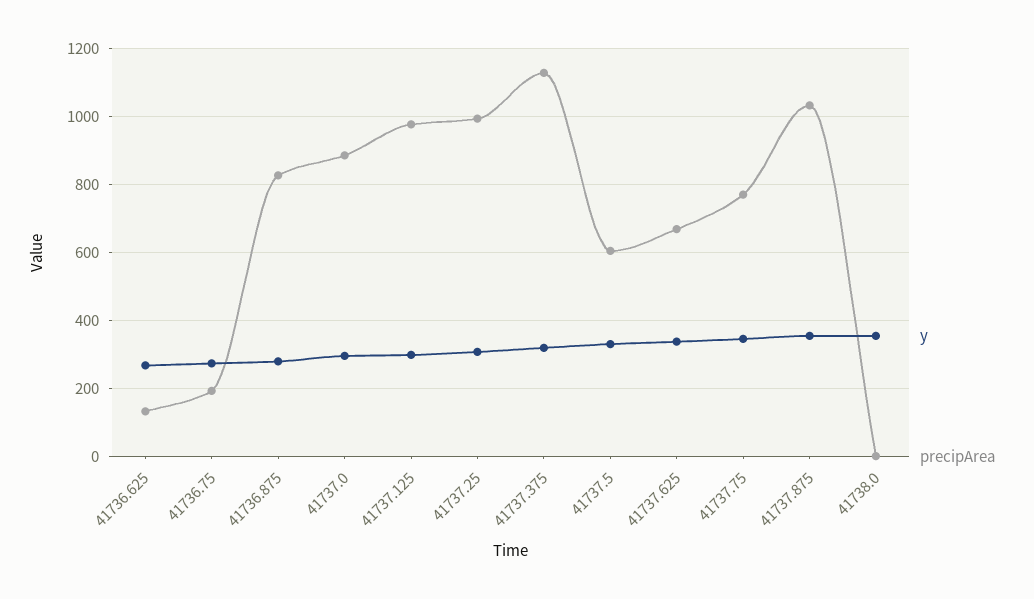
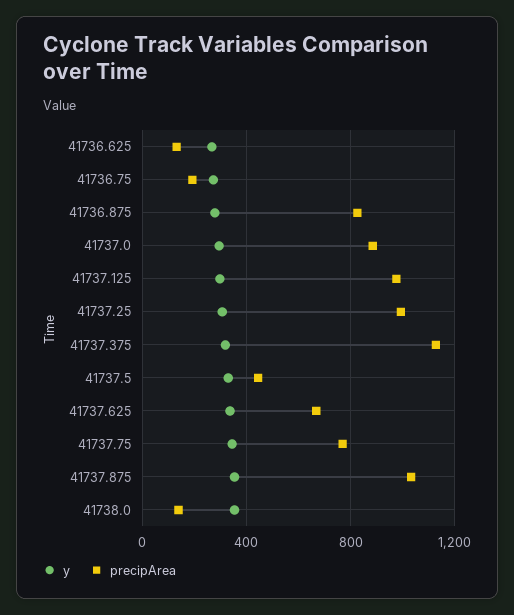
  {
    "y": {
      "41736.625": 260,
      "41736.75": 280,
      "41736.875": 280,
      "41737.0": 300,
      "41737.125": 300,
      "41737.25": 300,
      "41737.375": 320,
      "41737.5": 340,
      "41737.625": 340,
      "41737.75": 340,
      "41737.875": 360,
      "41738.0": 360
    },
    "precipArea": {
      "41736.625": 140,
      "41736.75": 200,
      "41736.875": 820,
      "41737.0": 880,
      "41737.125": 980,
      "41737.25": 1000,
      "41737.375": 1120,
-     "41737.5": 600,
+     "41737.5": 450,
      "41737.625": 660,
      "41737.75": 760,
      "41737.875": 1040,
-     "41738.0": 0
+     "41738.0": 150
    }
  }

